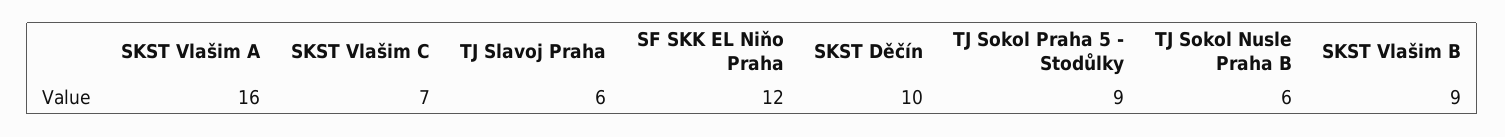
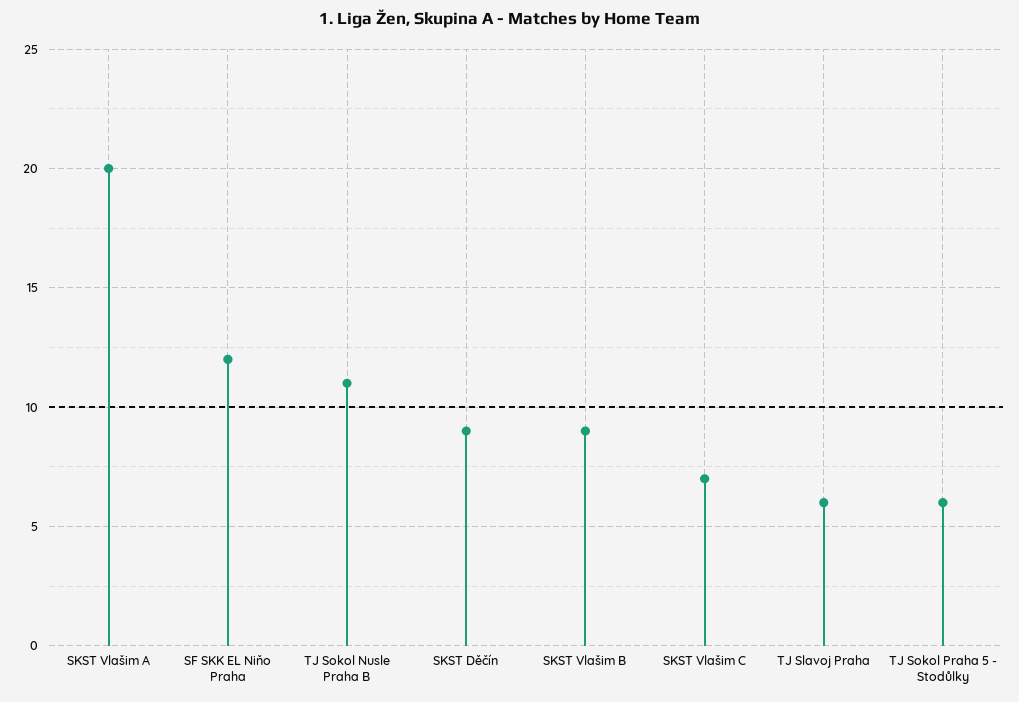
  {
-   "SKST Vlašim A": 16,
+   "SKST Vlašim A": 20,
    "SKST Vlašim C": 7,
    "TJ Slavoj Praha": 6,
    "SF SKK EL Niňo Praha": 12,
-   "SKST Děčín": 10,
+   "SKST Děčín": 9,
-   "TJ Sokol Praha 5 - Stodůlky": 9,
+   "TJ Sokol Praha 5 - Stodůlky": 6,
-   "TJ Sokol Nusle Praha B": 6,
+   "TJ Sokol Nusle Praha B": 11,
    "SKST Vlašim B": 9
  }

